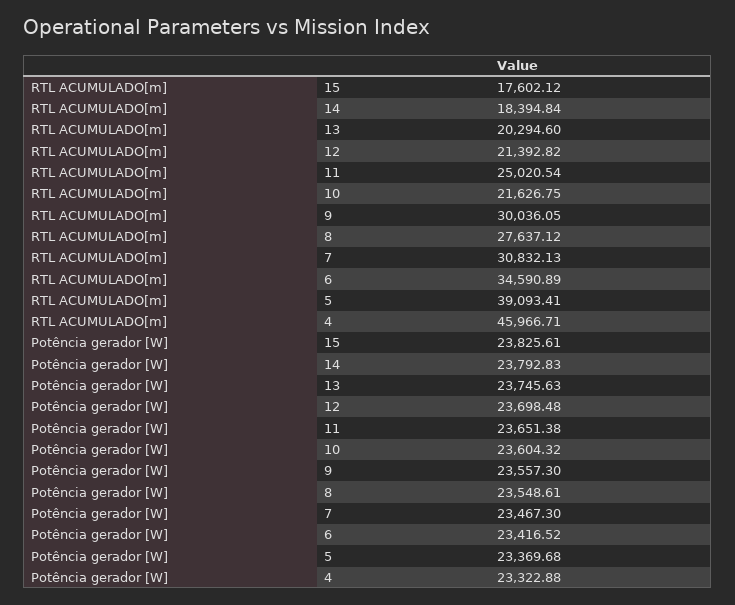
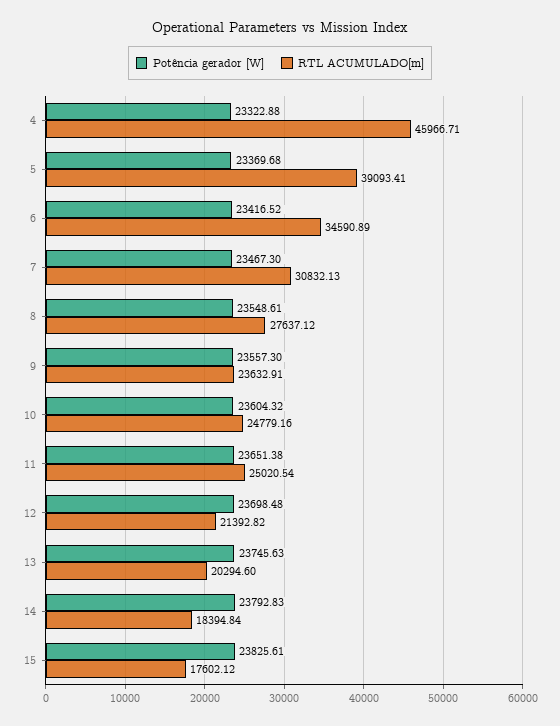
  {
    "RTL ACUMULADO[m]": {
      "15": 17602.12,
      "14": 18394.84,
      "13": 20294.6,
      "12": 21392.82,
      "11": 25020.54,
-     "10": 21626.75,
+     "10": 24779.16,
-     "9": 30036.05,
+     "9": 23632.91,
      "8": 27637.12,
      "7": 30832.13,
      "6": 34590.89,
      "5": 39093.41,
      "4": 45966.71
    },
    "Potência gerador [W]": {
      "15": 23825.61,
      "14": 23792.83,
      "13": 23745.63,
      "12": 23698.48,
      "11": 23651.38,
      "10": 23604.32,
      "9": 23557.3,
      "8": 23548.61,
      "7": 23467.3,
      "6": 23416.52,
      "5": 23369.68,
      "4": 23322.88
    }
  }

